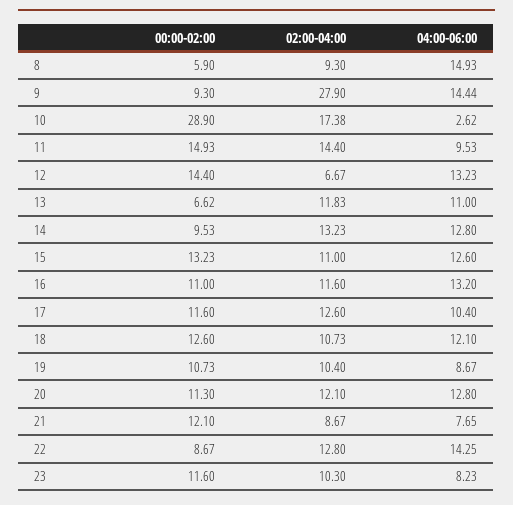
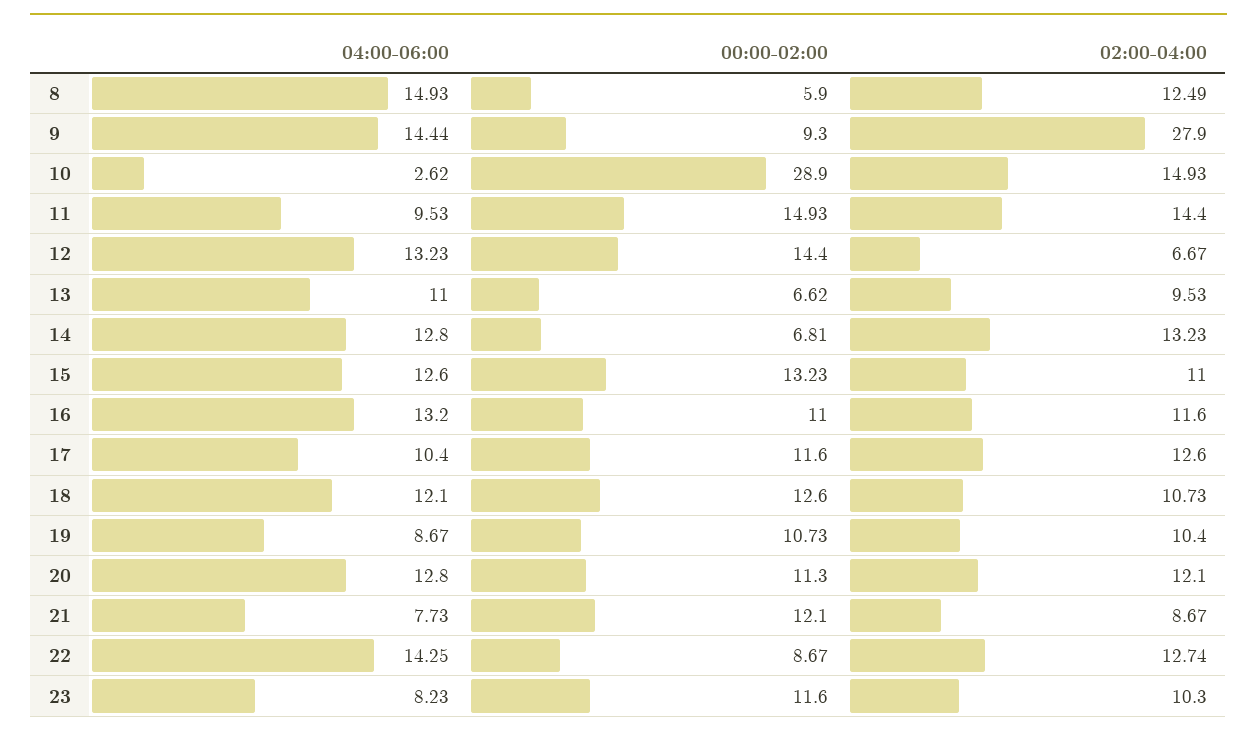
  {
    "00:00-02:00": {
      "8": 5.9,
      "9": 9.3,
      "10": 28.9,
      "11": 14.93,
      "12": 14.4,
      "13": 6.62,
-     "14": 9.53,
+     "14": 6.81,
      "15": 13.23,
      "16": 11,
      "17": 11.6,
      "18": 12.6,
      "19": 10.73,
      "20": 11.3,
      "21": 12.1,
      "22": 8.67,
      "23": 11.6
    },
    "02:00-04:00": {
-     "8": 9.3,
+     "8": 12.49,
      "9": 27.9,
-     "10": 17.38,
+     "10": 14.93,
      "11": 14.4,
      "12": 6.67,
-     "13": 11.83,
+     "13": 9.53,
      "14": 13.23,
      "15": 11,
      "16": 11.6,
      "17": 12.6,
      "18": 10.73,
      "19": 10.4,
      "20": 12.1,
      "21": 8.67,
-     "22": 12.8,
+     "22": 12.74,
      "23": 10.3
    },
    "04:00-06:00": {
      "8": 14.93,
      "9": 14.44,
      "10": 2.62,
      "11": 9.53,
      "12": 13.23,
      "13": 11,
      "14": 12.8,
      "15": 12.6,
      "16": 13.2,
      "17": 10.4,
      "18": 12.1,
      "19": 8.67,
      "20": 12.8,
-     "21": 7.65,
+     "21": 7.73,
      "22": 14.25,
      "23": 8.23
    }
  }

